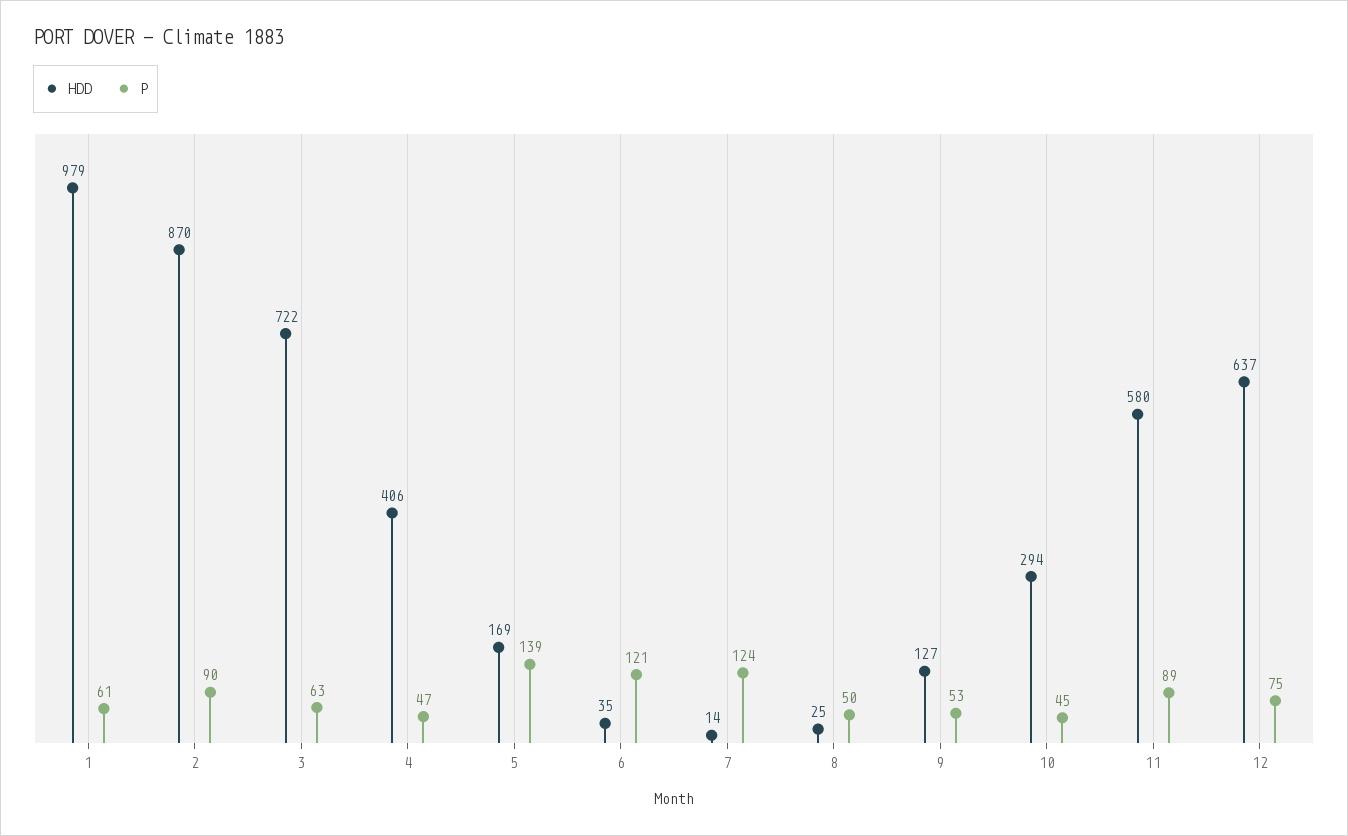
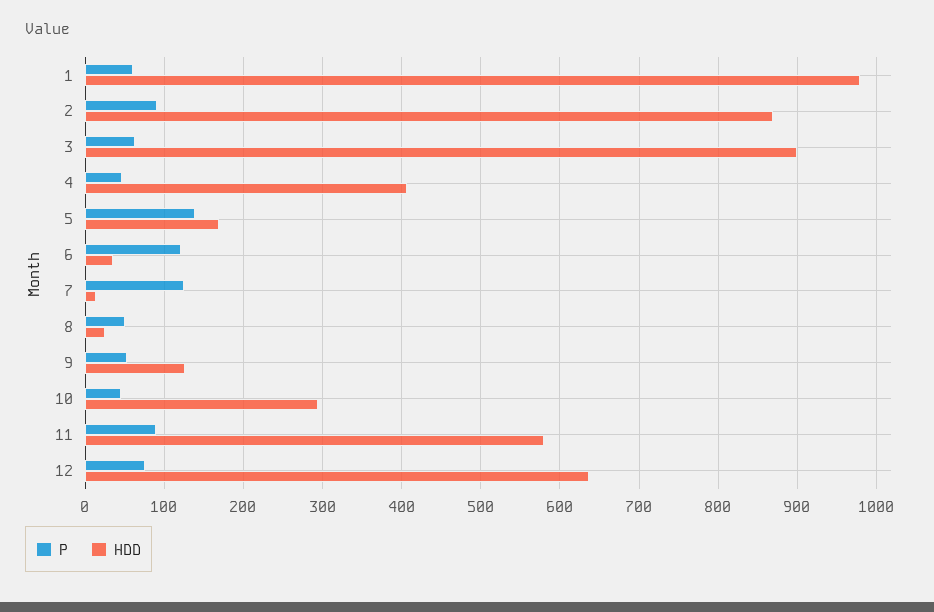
  {
    "HDD": {
      "1": 979,
      "2": 870,
-     "3": 722,
+     "3": 900,
      "4": 406,
      "5": 169,
      "6": 35,
      "7": 14,
      "8": 25,
      "9": 127,
      "10": 294,
      "11": 580,
      "12": 637
    },
    "P": {
      "1": 61,
      "2": 90,
      "3": 63,
      "4": 47,
      "5": 139,
      "6": 121,
      "7": 124,
      "8": 50,
      "9": 53,
      "10": 45,
      "11": 89,
      "12": 75
    }
  }

